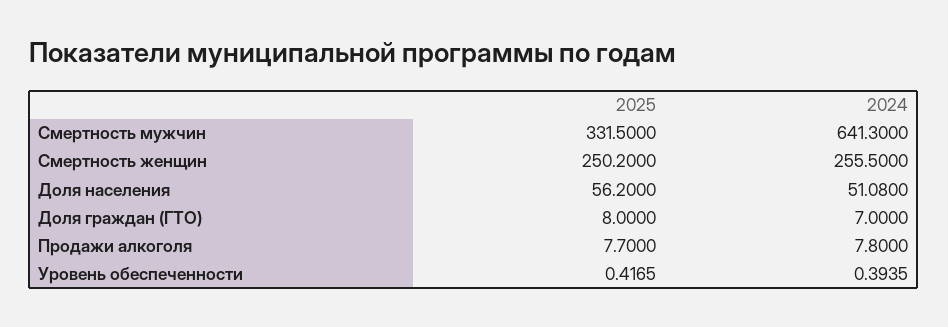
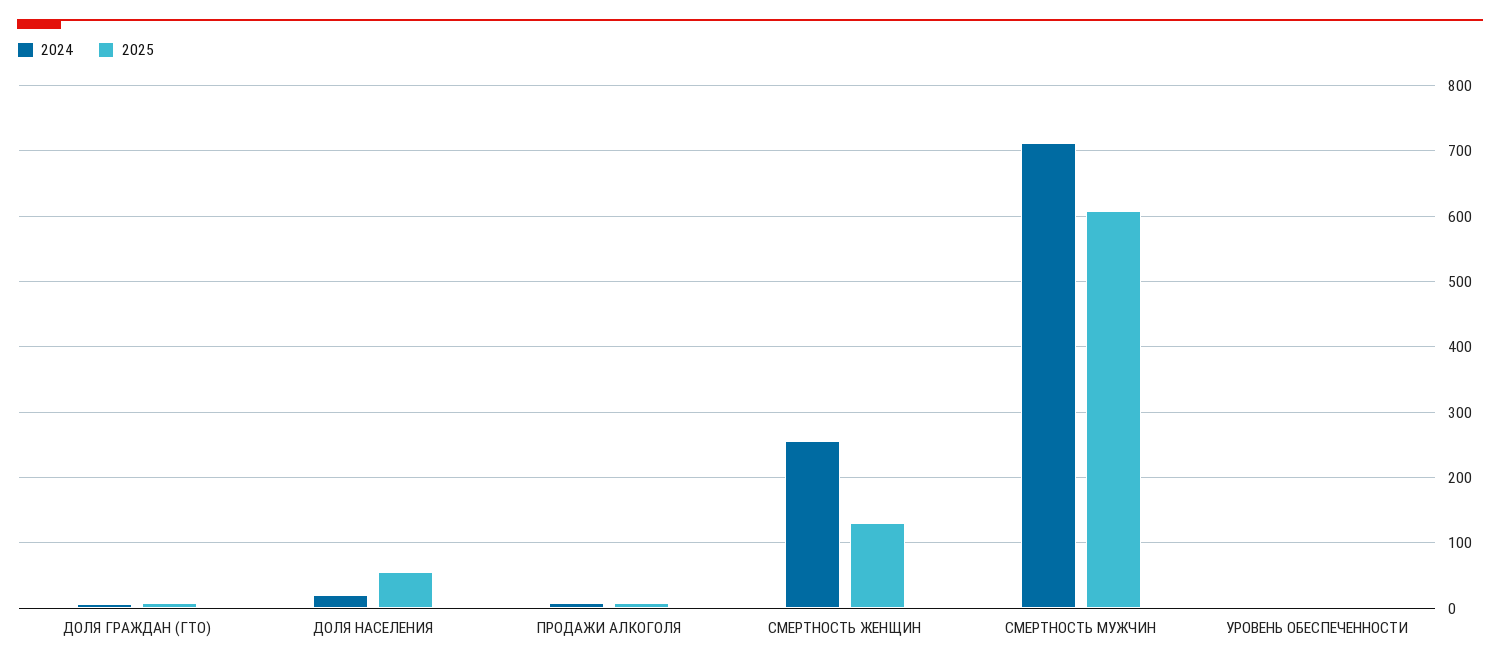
  {
    "2025": {
-     "Смертность мужчин": 331.5,
+     "Смертность мужчин": 610,
-     "Смертность женщин": 250.2,
+     "Смертность женщин": 130,
      "Доля населения": 56.2,
      "Доля граждан (ГТО)": 8,
      "Продажи алкоголя": 7.7,
      "Уровень обеспеченности": 0.4165
    },
    "2024": {
-     "Смертность мужчин": 641.3,
+     "Смертность мужчин": 710,
      "Смертность женщин": 255.5,
-     "Доля населения": 51.08,
+     "Доля населения": 20,
      "Доля граждан (ГТО)": 7,
      "Продажи алкоголя": 7.8,
      "Уровень обеспеченности": 0.3935
    }
  }

